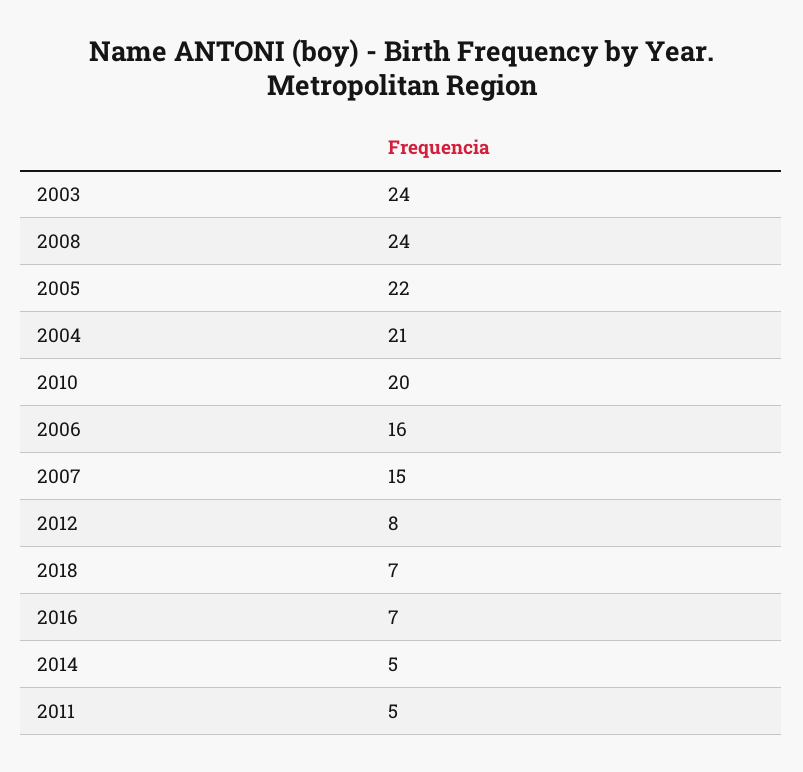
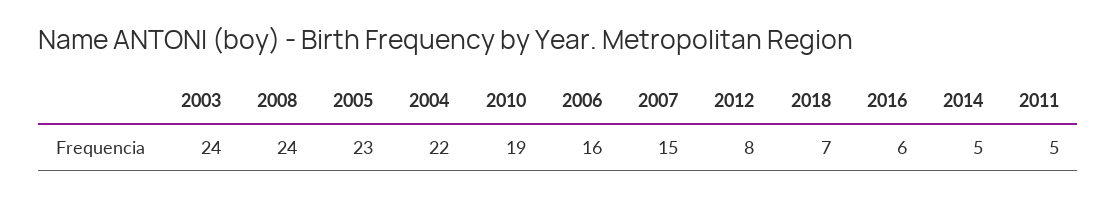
  {
    "2003": 24,
    "2008": 24,
-   "2005": 22,
+   "2005": 23,
-   "2004": 21,
+   "2004": 22,
-   "2010": 20,
+   "2010": 19,
    "2006": 16,
    "2007": 15,
    "2012": 8,
    "2018": 7,
-   "2016": 7,
+   "2016": 6,
    "2014": 5,
    "2011": 5
  }

